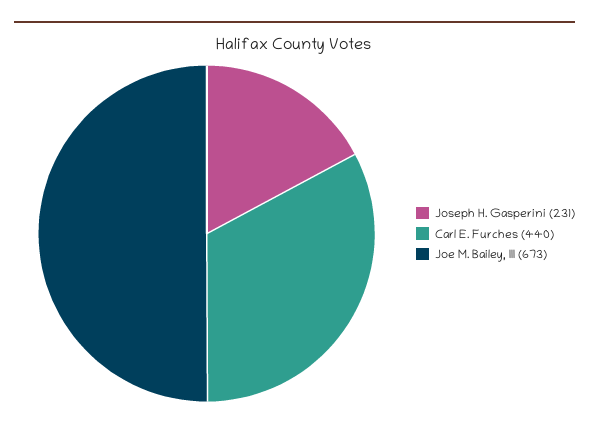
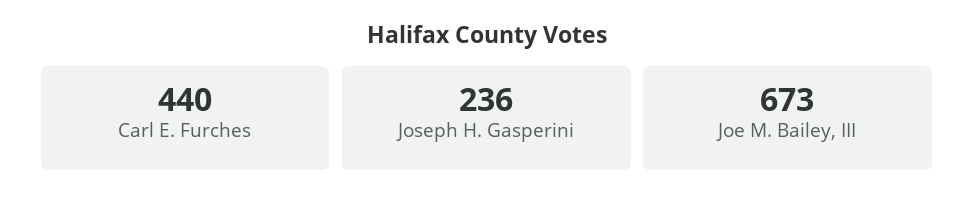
  {
-   "Joseph H. Gasperini": 231,
+   "Joseph H. Gasperini": 236,
    "Carl E. Furches": 440,
    "Joe M. Bailey, III": 673
  }

